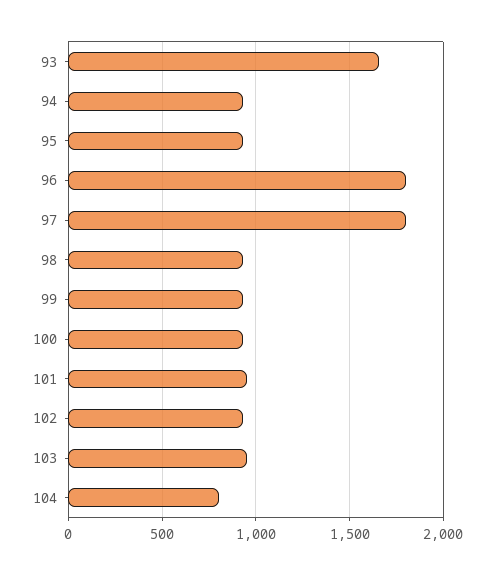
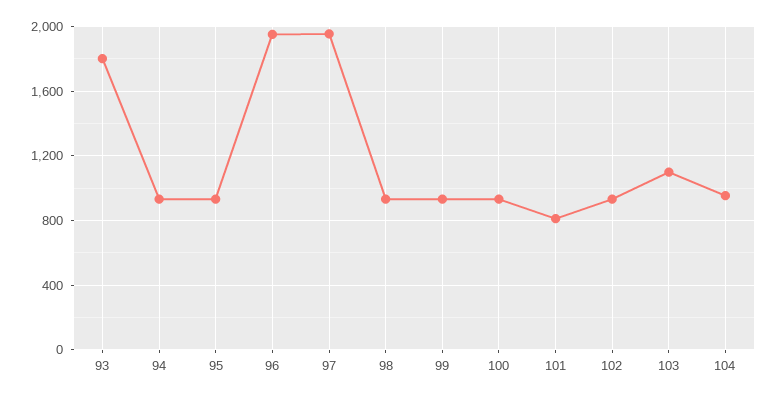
  {
-   "93": 1650,
+   "93": 1800,
    "94": 950,
    "95": 950,
-   "96": 1800,
+   "96": 1950,
-   "97": 1800,
+   "97": 1950,
    "98": 950,
    "99": 950,
    "100": 950,
-   "101": 950,
+   "101": 800,
    "102": 950,
-   "103": 950,
+   "103": 1100,
-   "104": 800
+   "104": 950
  }

